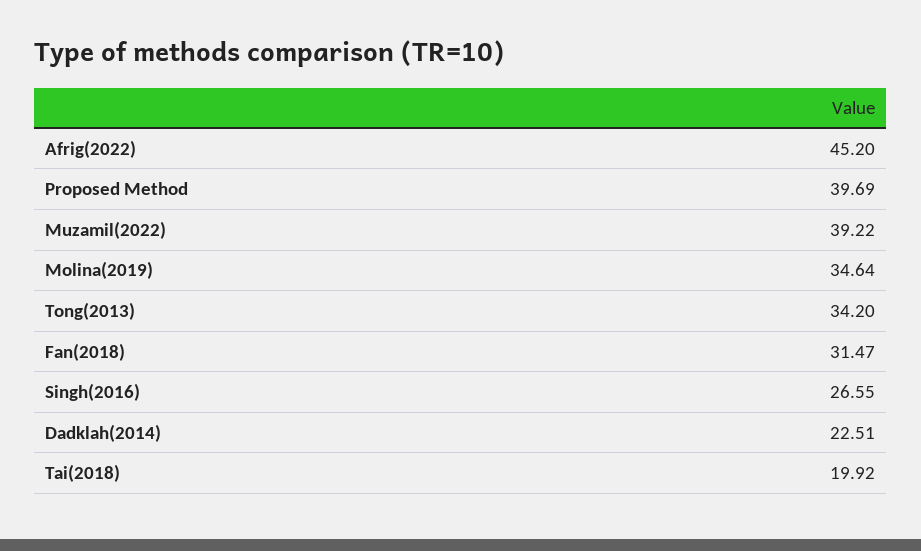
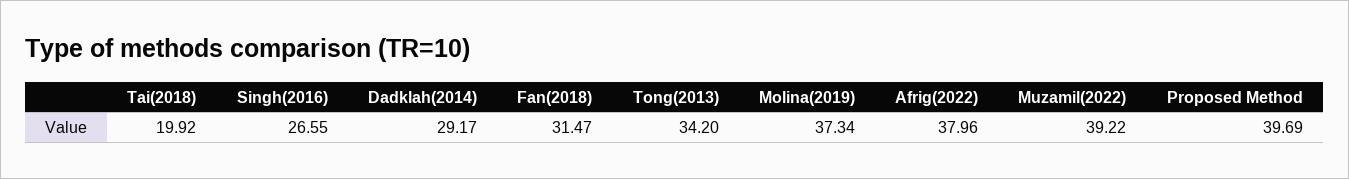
  {
-   "Afrig(2022)": 45.2,
+   "Afrig(2022)": 37.96,
    "Proposed Method": 39.69,
    "Muzamil(2022)": 39.22,
-   "Molina(2019)": 34.64,
+   "Molina(2019)": 37.34,
    "Tong(2013)": 34.2,
    "Fan(2018)": 31.47,
    "Singh(2016)": 26.55,
-   "Dadklah(2014)": 22.51,
+   "Dadklah(2014)": 29.17,
    "Tai(2018)": 19.92
  }

